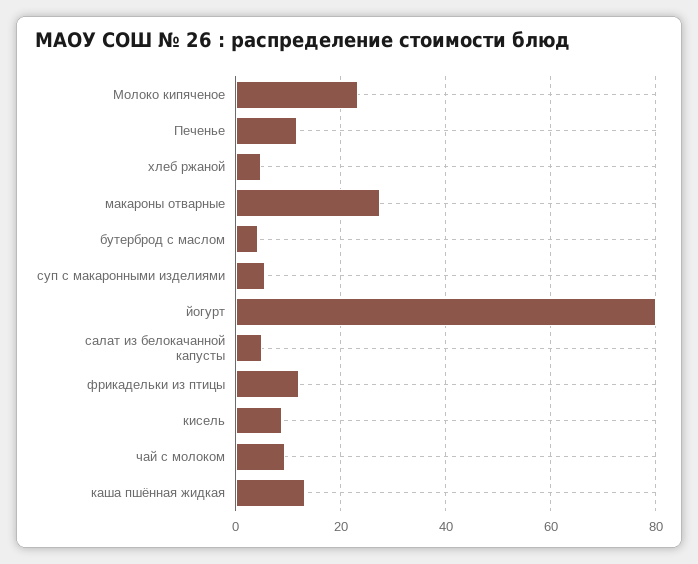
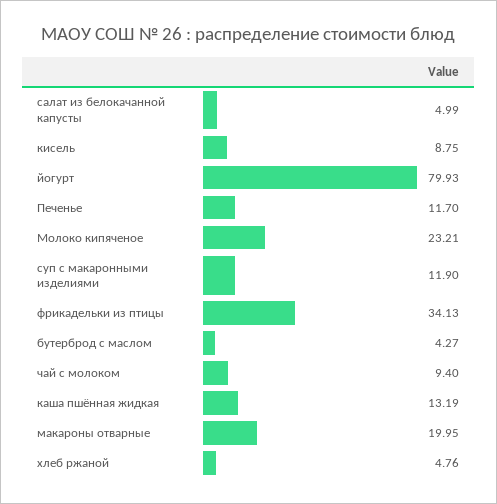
  {
    "Молоко кипяченое": 23.21,
    "Печенье": 11.7,
    "хлеб ржаной": 4.76,
-   "макароны отварные": 28,
+   "макароны отварные": 19.95,
    "бутерброд с маслом": 4.27,
-   "суп с макаронными изделиями": 6,
+   "суп с макаронными изделиями": 11.9,
    "йогурт": 79.93,
    "салат из белокачанной капусты": 4.99,
-   "фрикадельки из птицы": 12,
+   "фрикадельки из птицы": 34.13,
    "кисель": 8.75,
    "чай с молоком": 9.4,
    "каша пшённая жидкая": 13.19
  }

